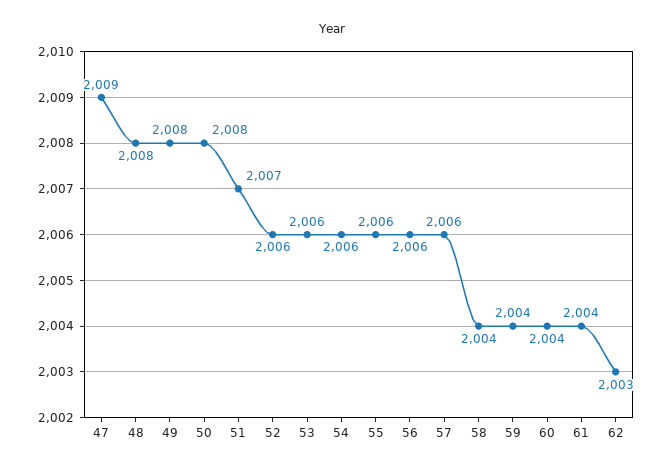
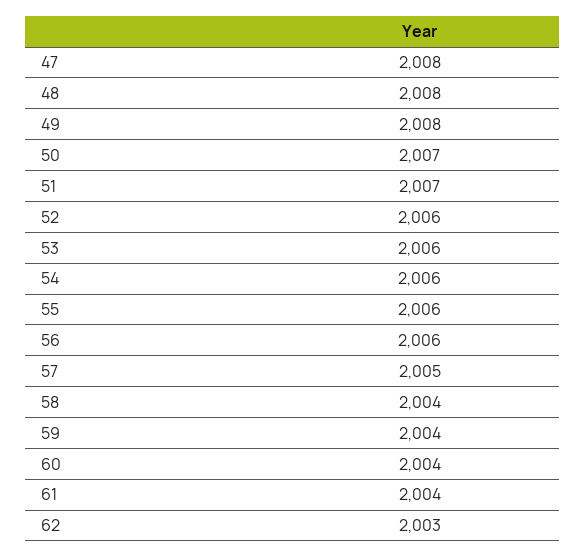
  {
-   "47": 2009,
+   "47": 2008,
    "48": 2008,
    "49": 2008,
-   "50": 2008,
+   "50": 2007,
    "51": 2007,
    "52": 2006,
    "53": 2006,
    "54": 2006,
    "55": 2006,
    "56": 2006,
-   "57": 2006,
+   "57": 2005,
    "58": 2004,
    "59": 2004,
    "60": 2004,
    "61": 2004,
    "62": 2003
  }

